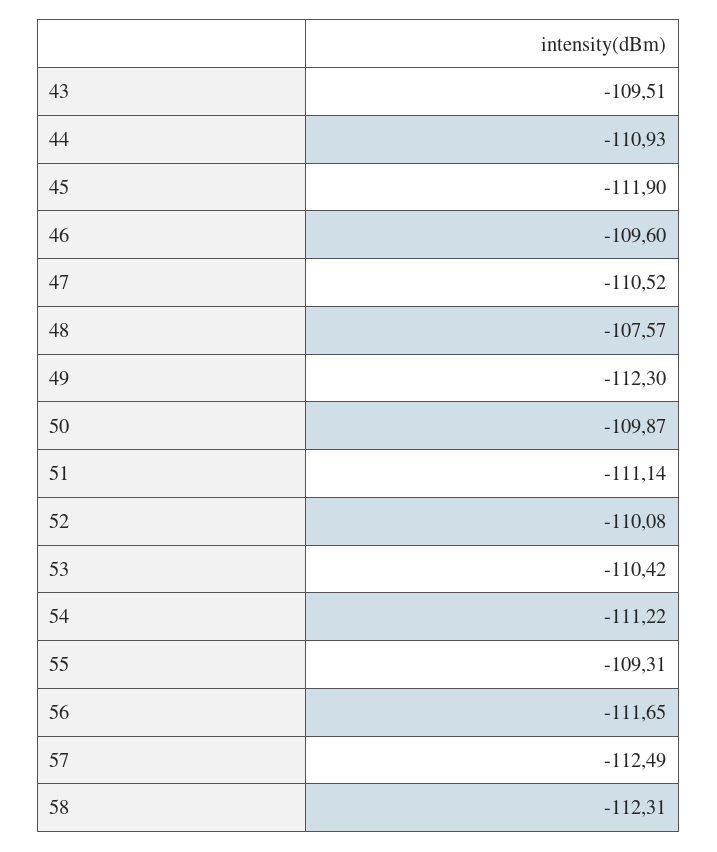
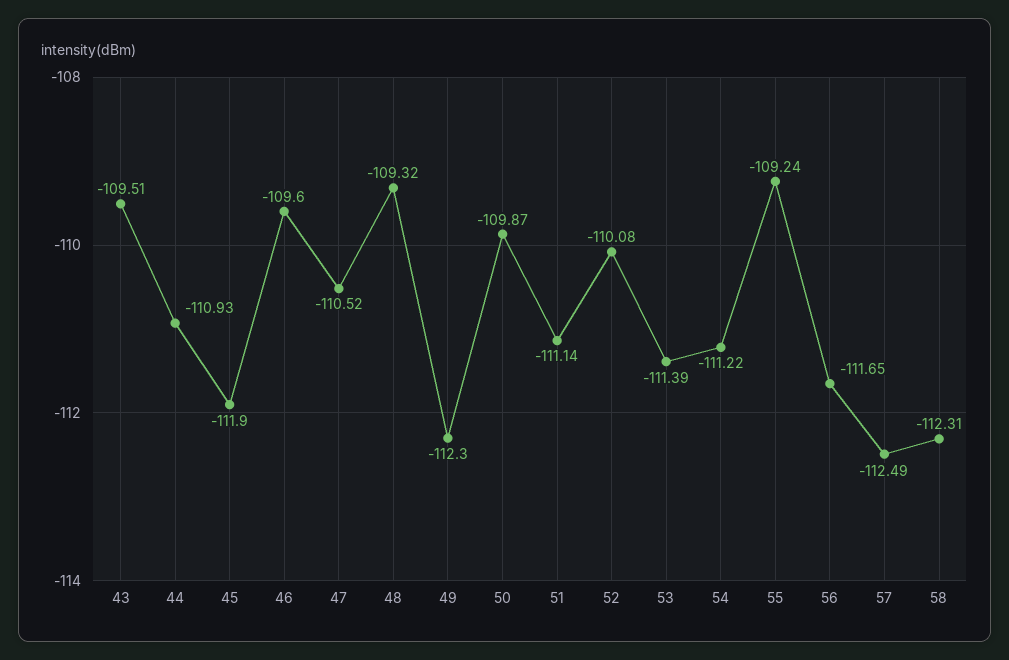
  {
    "43": -109.51,
    "44": -110.93,
    "45": -111.9,
    "46": -109.6,
    "47": -110.52,
-   "48": -107.57,
+   "48": -109.32,
    "49": -112.3,
    "50": -109.87,
    "51": -111.14,
    "52": -110.08,
-   "53": -110.42,
+   "53": -111.39,
    "54": -111.22,
-   "55": -109.31,
+   "55": -109.24,
    "56": -111.65,
    "57": -112.49,
    "58": -112.31
  }

